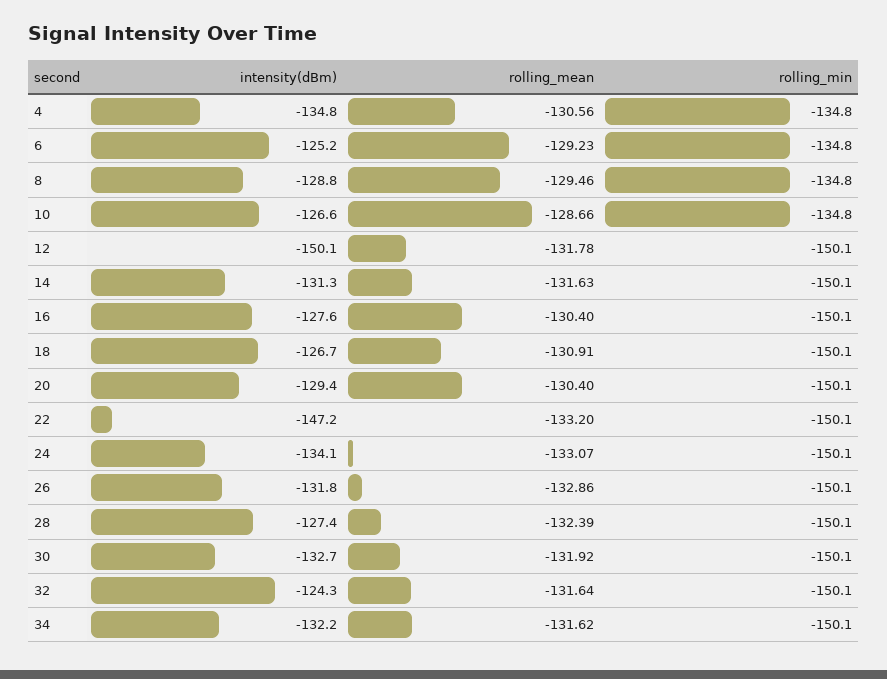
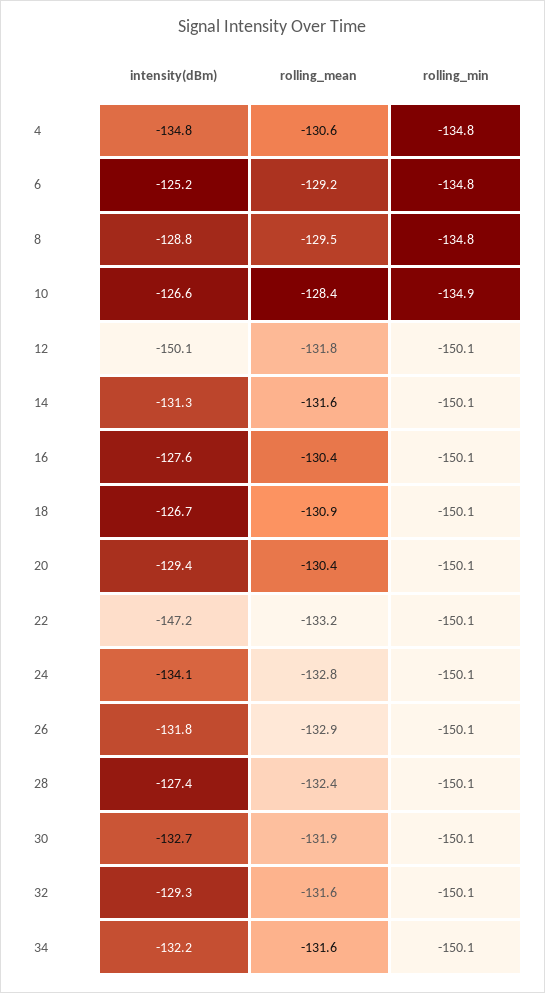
  {
    "intensity(dBm)": {
      "4": -134.8,
      "6": -125.2,
      "8": -128.8,
      "10": -126.6,
      "12": -150.1,
      "14": -131.3,
      "16": -127.6,
      "18": -126.7,
      "20": -129.4,
      "22": -147.2,
      "24": -134.1,
      "26": -131.8,
      "28": -127.4,
      "30": -132.7,
-     "32": -124.3,
+     "32": -129.3,
      "34": -132.2
    },
    "rolling_mean": {
      "4": -130.56,
      "6": -129.23,
      "8": -129.46,
-     "10": -128.66,
+     "10": -128.4,
      "12": -131.78,
      "14": -131.63,
      "16": -130.4,
      "18": -130.91,
      "20": -130.4,
      "22": -133.2,
-     "24": -133.07,
+     "24": -132.8,
      "26": -132.86,
      "28": -132.39,
      "30": -131.92,
      "32": -131.64,
      "34": -131.62
    },
    "rolling_min": {
      "4": -134.8,
      "6": -134.8,
      "8": -134.8,
-     "10": -134.8,
+     "10": -134.9,
      "12": -150.1,
      "14": -150.1,
      "16": -150.1,
      "18": -150.1,
      "20": -150.1,
      "22": -150.1,
      "24": -150.1,
      "26": -150.1,
      "28": -150.1,
      "30": -150.1,
      "32": -150.1,
      "34": -150.1
    }
  }

